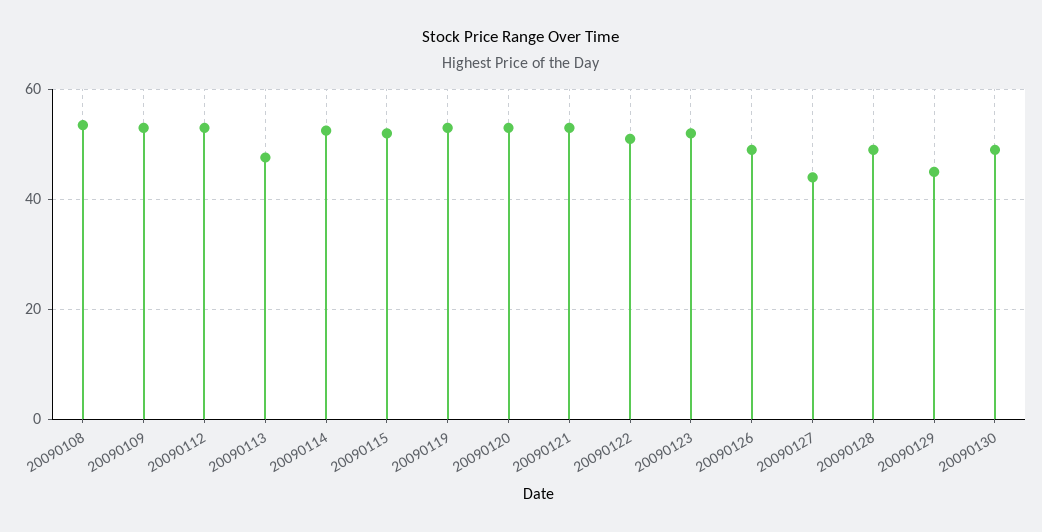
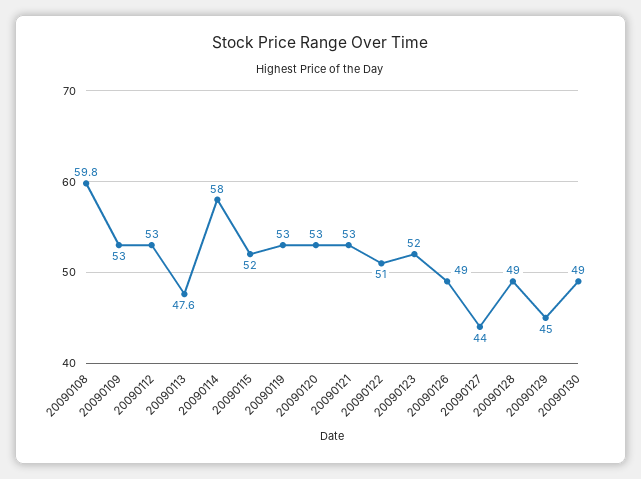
  {
-   "20090108": 54,
+   "20090108": 59.8,
    "20090109": 53,
    "20090112": 53,
    "20090113": 47.6,
-   "20090114": 52,
+   "20090114": 58,
    "20090115": 52,
    "20090119": 53,
    "20090120": 53,
    "20090121": 53,
    "20090122": 51,
    "20090123": 52,
    "20090126": 49,
    "20090127": 44,
    "20090128": 49,
    "20090129": 45,
    "20090130": 49
  }

